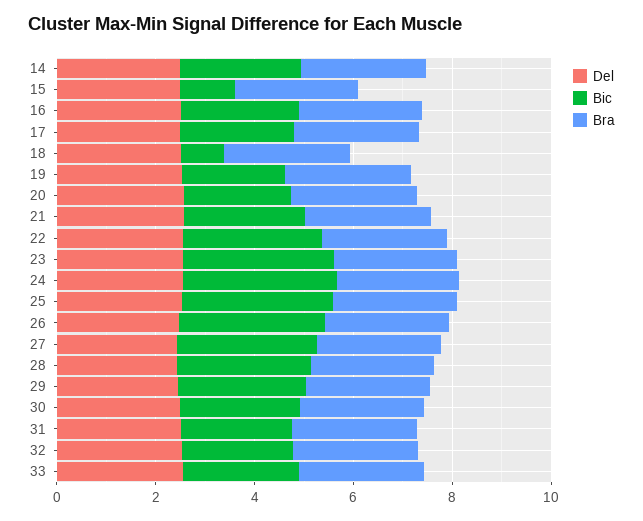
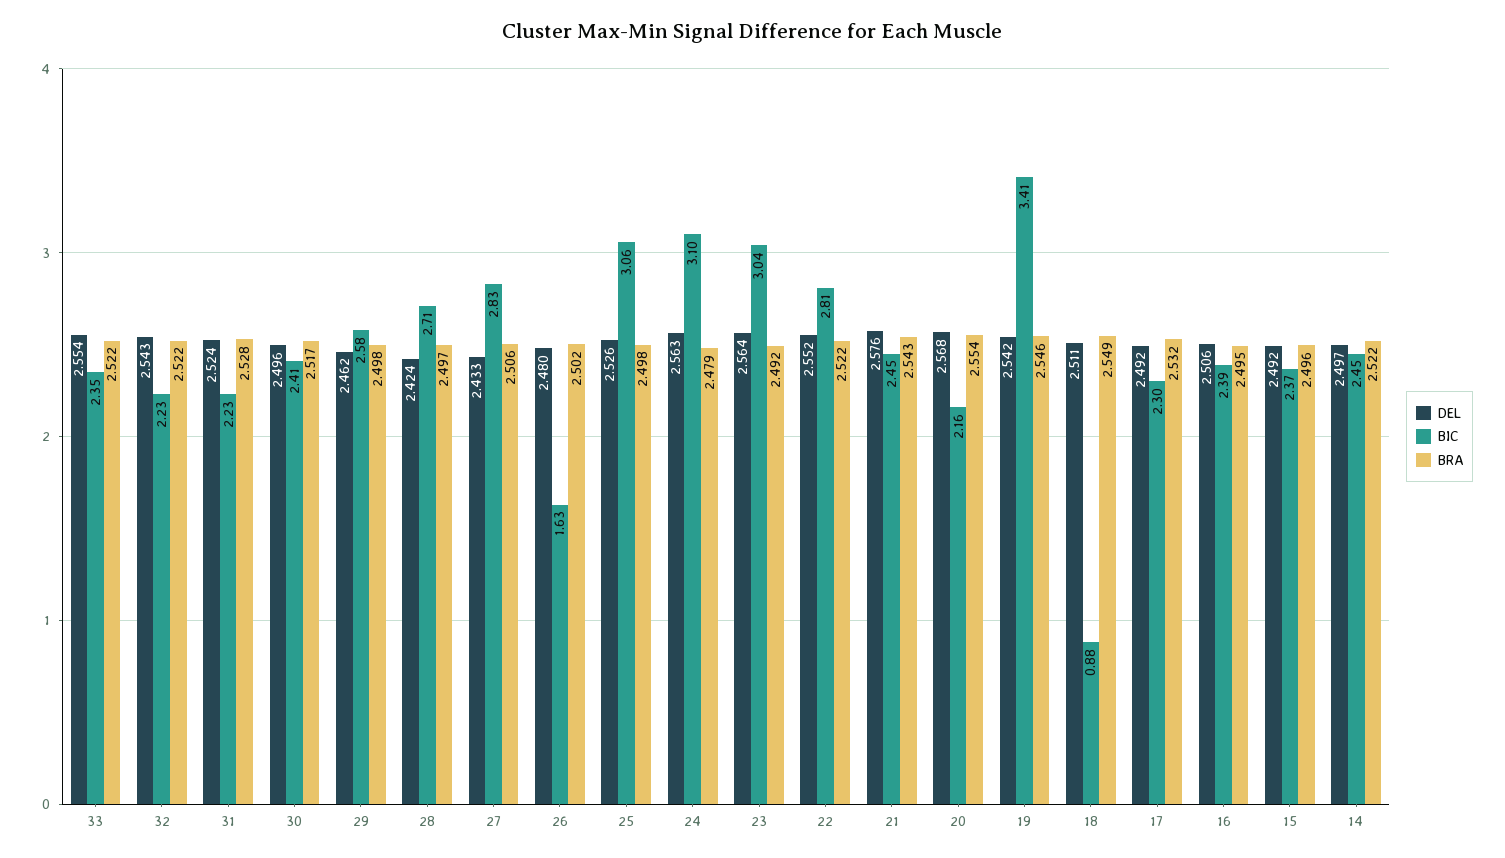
  {
    "Del": {
      "14": 2.497,
      "15": 2.492,
      "16": 2.506,
      "17": 2.492,
      "18": 2.511,
      "19": 2.542,
      "20": 2.568,
      "21": 2.576,
      "22": 2.552,
      "23": 2.564,
      "24": 2.563,
      "25": 2.526,
      "26": 2.48,
      "27": 2.433,
      "28": 2.424,
      "29": 2.462,
      "30": 2.496,
      "31": 2.524,
      "32": 2.543,
      "33": 2.554
    },
    "Bic": {
      "14": 2.45,
-     "15": 1,
+     "15": 2.37,
      "16": 2.39,
      "17": 2.3,
      "18": 0.88,
-     "19": 2,
+     "19": 3.41,
      "20": 2.16,
      "21": 2.45,
      "22": 2.81,
      "23": 3.04,
      "24": 3.1,
      "25": 3.06,
-     "26": 3,
+     "26": 1.63,
      "27": 2.83,
      "28": 2.71,
      "29": 2.58,
      "30": 2.41,
      "31": 2.23,
      "32": 2.23,
      "33": 2.35
    },
    "Bra": {
      "14": 2.522,
      "15": 2.496,
      "16": 2.495,
      "17": 2.532,
      "18": 2.549,
      "19": 2.546,
      "20": 2.554,
      "21": 2.543,
      "22": 2.522,
      "23": 2.492,
      "24": 2.479,
      "25": 2.498,
      "26": 2.502,
      "27": 2.506,
      "28": 2.497,
      "29": 2.498,
      "30": 2.517,
      "31": 2.528,
      "32": 2.522,
      "33": 2.522
    }
  }

